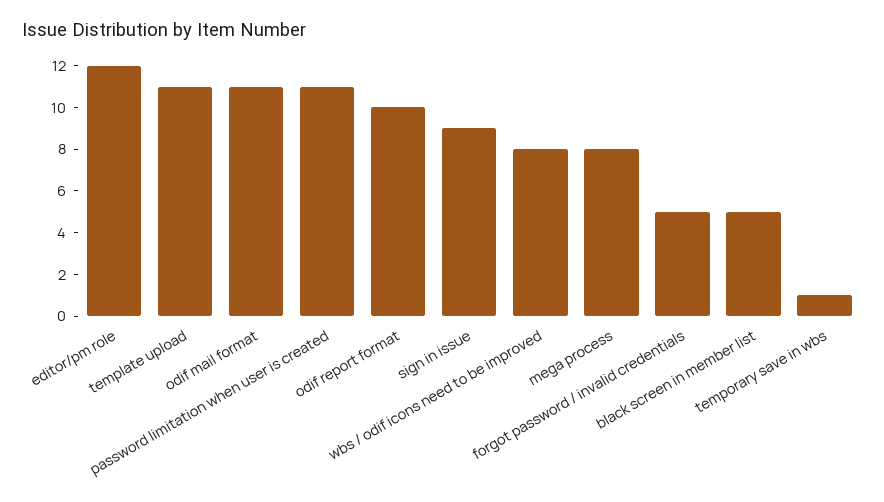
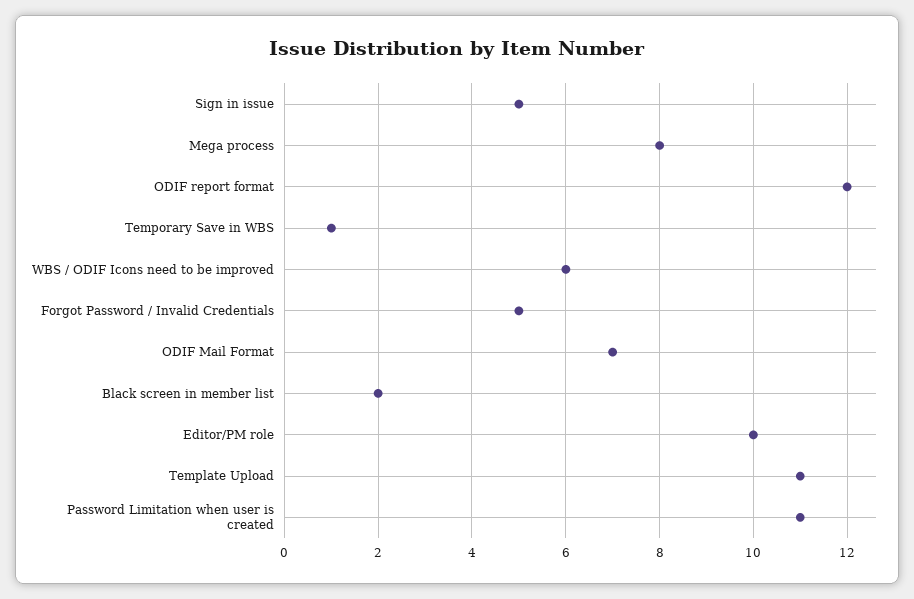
  {
-   "editor/pm role": 12,
+   "editor/pm role": 10,
    "template upload": 11,
-   "odif mail format": 11,
+   "odif mail format": 7,
    "password limitation when user is created": 11,
-   "odif report format": 10,
+   "odif report format": 12,
-   "sign in issue": 9,
+   "sign in issue": 5,
-   "wbs / odif icons need to be improved": 8,
+   "wbs / odif icons need to be improved": 6,
    "mega process": 8,
    "forgot password / invalid credentials": 5,
-   "black screen in member list": 5,
+   "black screen in member list": 2,
    "temporary save in wbs": 1
  }

